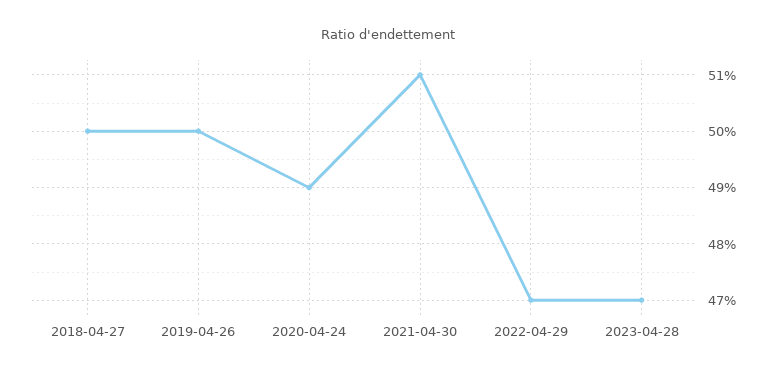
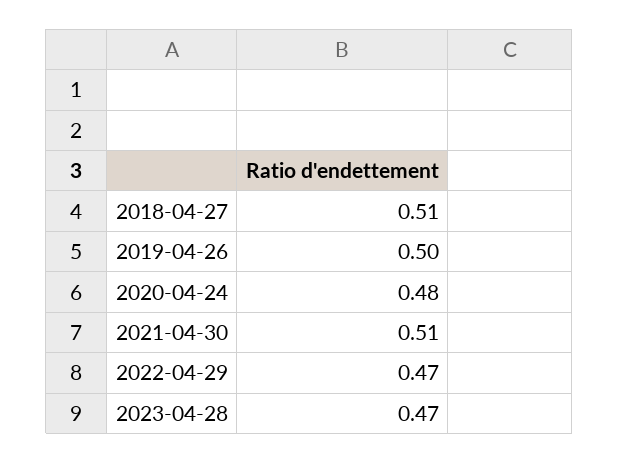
  {
-   "2018-04-27": 0.5,
+   "2018-04-27": 0.51,
    "2019-04-26": 0.5,
-   "2020-04-24": 0.49,
+   "2020-04-24": 0.48,
    "2021-04-30": 0.51,
    "2022-04-29": 0.47,
    "2023-04-28": 0.47
  }

